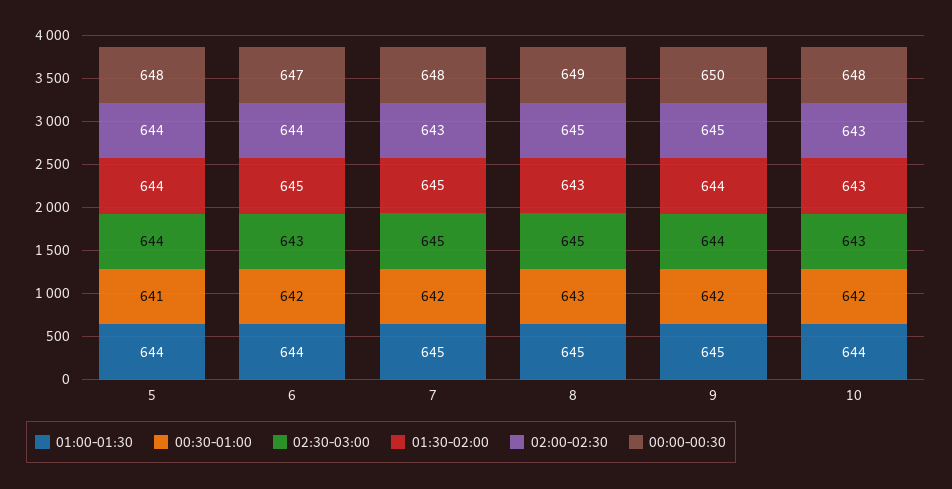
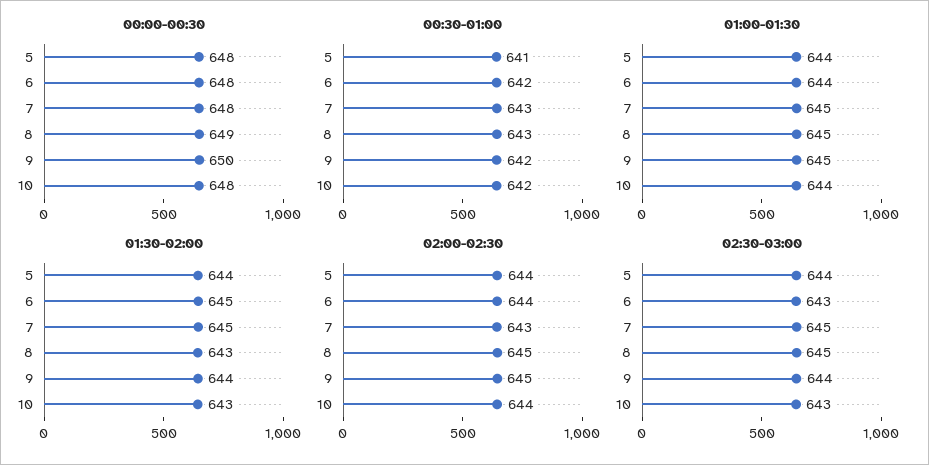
  {
    "01:00-01:30": {
      "5": 644,
      "6": 644,
      "7": 645,
      "8": 645,
      "9": 645,
      "10": 644
    },
    "00:30-01:00": {
      "5": 641,
      "6": 642,
-     "7": 642,
+     "7": 643,
      "8": 643,
      "9": 642,
      "10": 642
    },
    "02:30-03:00": {
      "5": 644,
      "6": 643,
      "7": 645,
      "8": 645,
      "9": 644,
      "10": 643
    },
    "01:30-02:00": {
      "5": 644,
      "6": 645,
      "7": 645,
      "8": 643,
      "9": 644,
      "10": 643
    },
    "02:00-02:30": {
      "5": 644,
      "6": 644,
      "7": 643,
      "8": 645,
      "9": 645,
-     "10": 643
+     "10": 644
    },
    "00:00-00:30": {
      "5": 648,
-     "6": 647,
+     "6": 648,
      "7": 648,
      "8": 649,
      "9": 650,
      "10": 648
    }
  }

